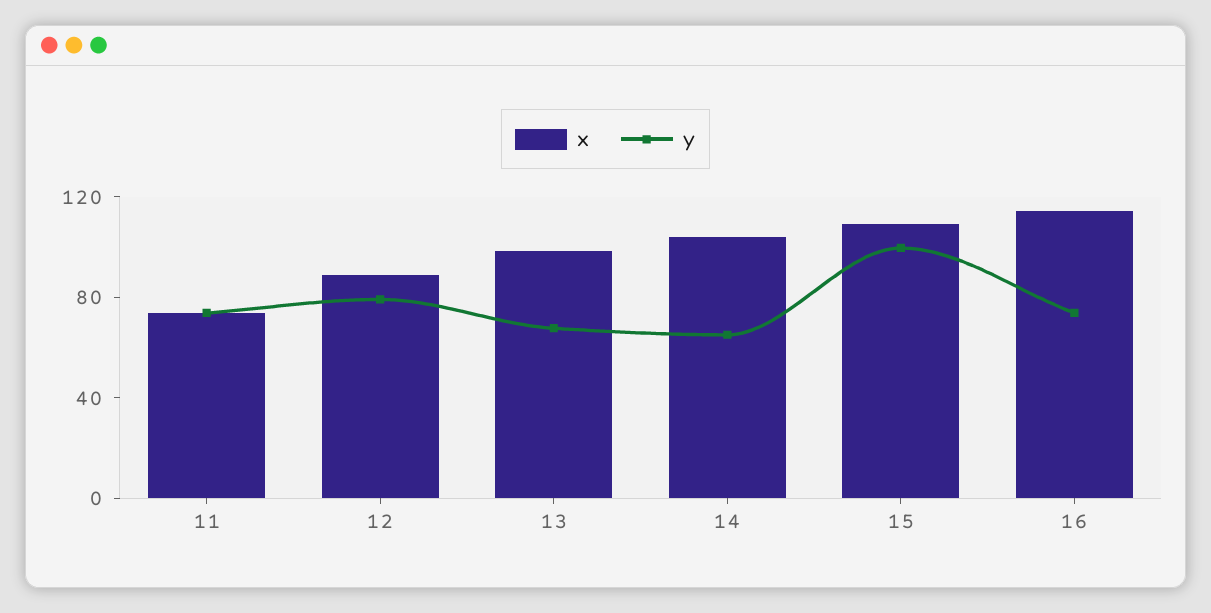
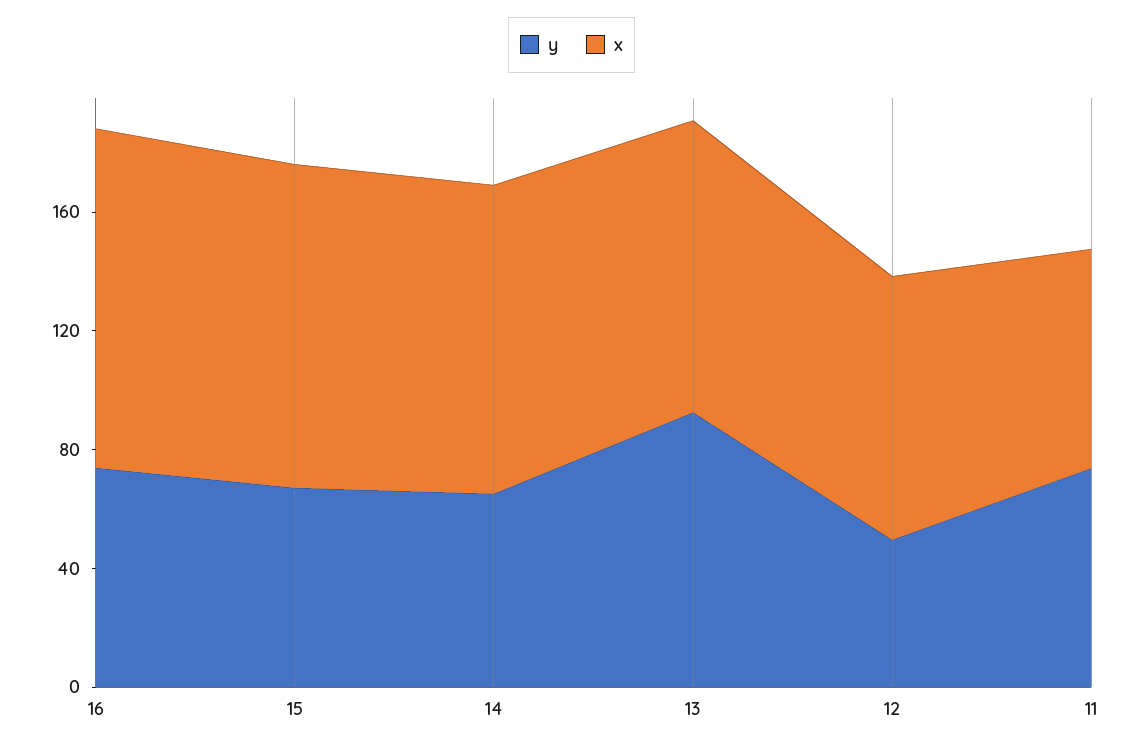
  {
    "x": {
      "11": 70,
      "12": 90,
      "13": 100,
      "14": 100,
      "15": 110,
      "16": 110
    },
    "y": {
      "11": 70,
-     "12": 80,
+     "12": 50,
-     "13": 70,
+     "13": 90,
      "14": 70,
-     "15": 100,
+     "15": 70,
      "16": 70
    }
  }

